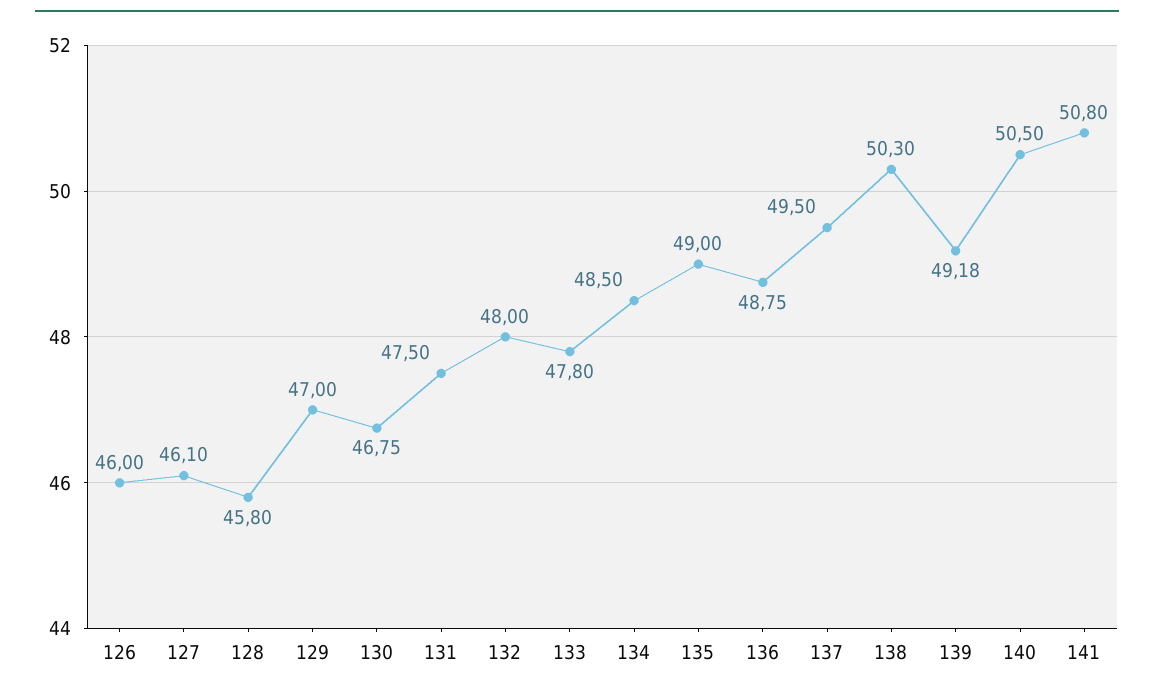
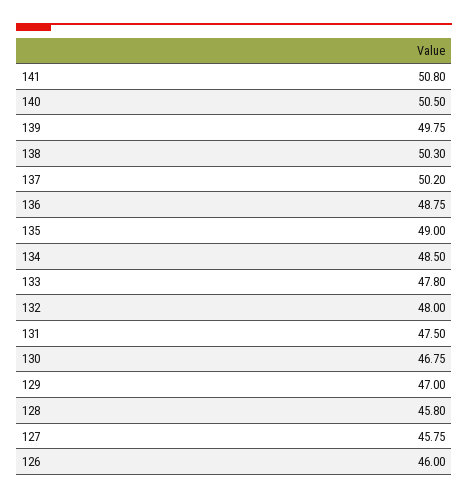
  {
    "126": 46,
-   "127": 46.1,
+   "127": 45.75,
    "128": 45.8,
    "129": 47,
    "130": 46.75,
    "131": 47.5,
    "132": 48,
    "133": 47.8,
    "134": 48.5,
    "135": 49,
    "136": 48.75,
-   "137": 49.5,
+   "137": 50.2,
    "138": 50.3,
-   "139": 49.18,
+   "139": 49.75,
    "140": 50.5,
    "141": 50.8
  }

